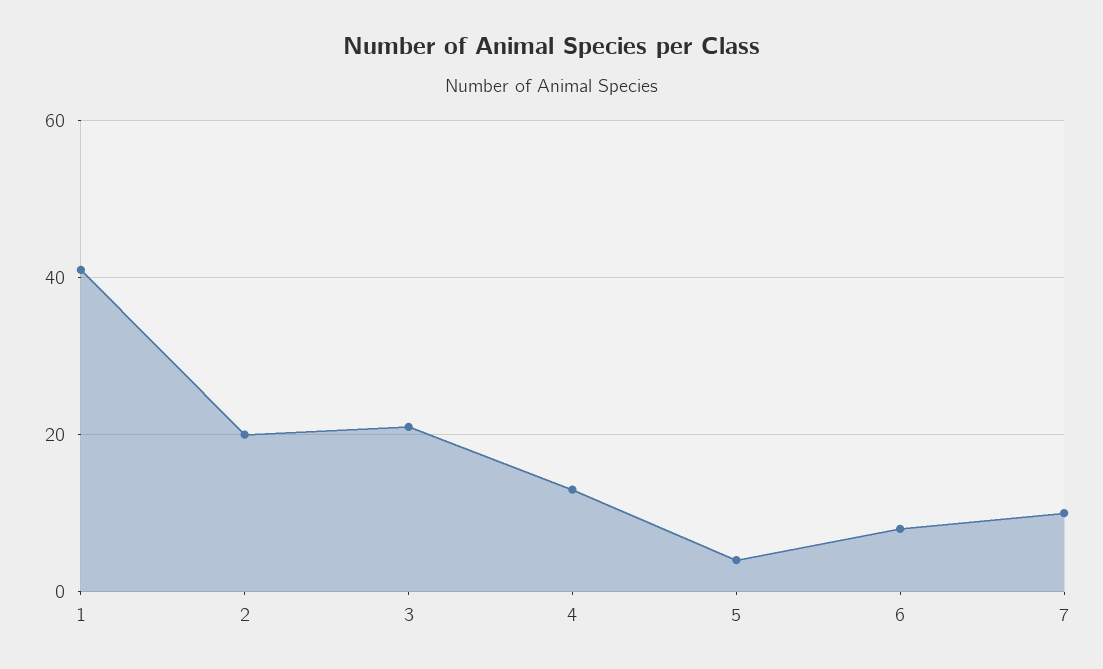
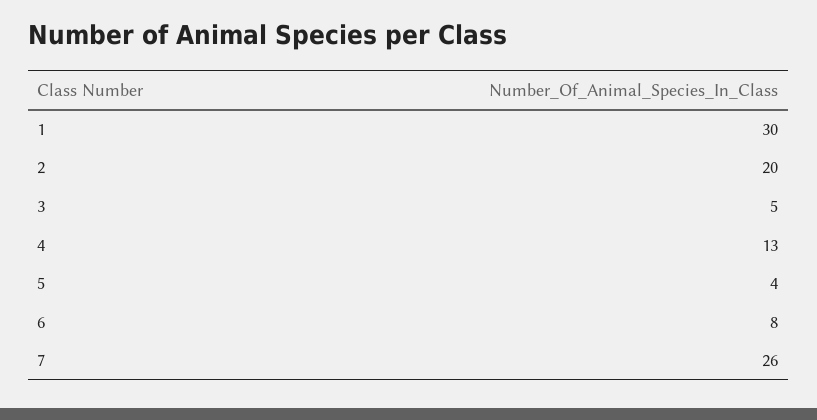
  {
-   "1": 40,
+   "1": 30,
    "2": 20,
-   "3": 20,
+   "3": 5,
    "4": 13,
    "5": 4,
    "6": 8,
-   "7": 10
+   "7": 26
  }

